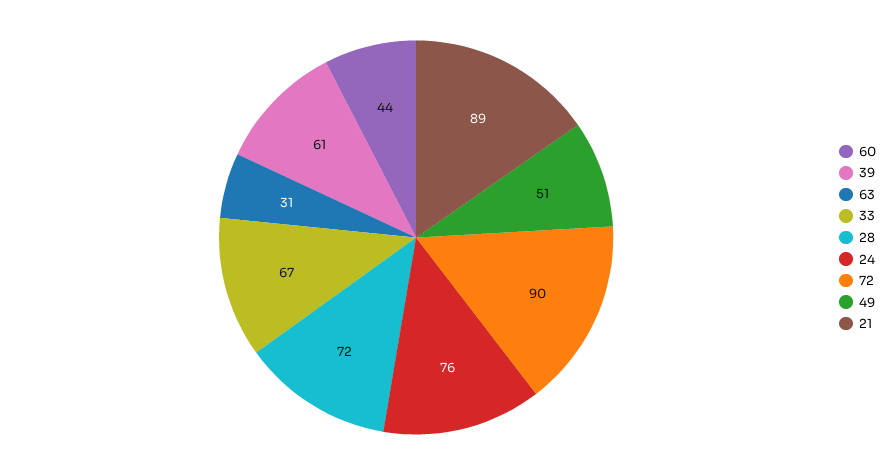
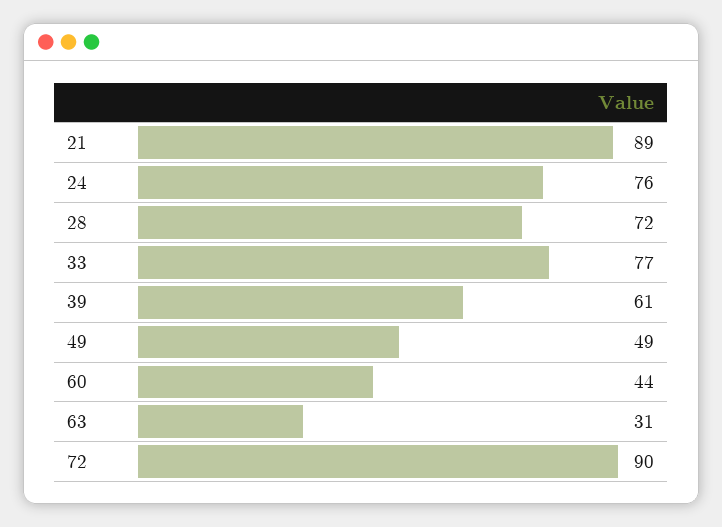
  {
    "60": 44,
    "39": 61,
    "63": 31,
-   "33": 67,
+   "33": 77,
    "28": 72,
    "24": 76,
    "72": 90,
-   "49": 51,
+   "49": 49,
    "21": 89
  }

